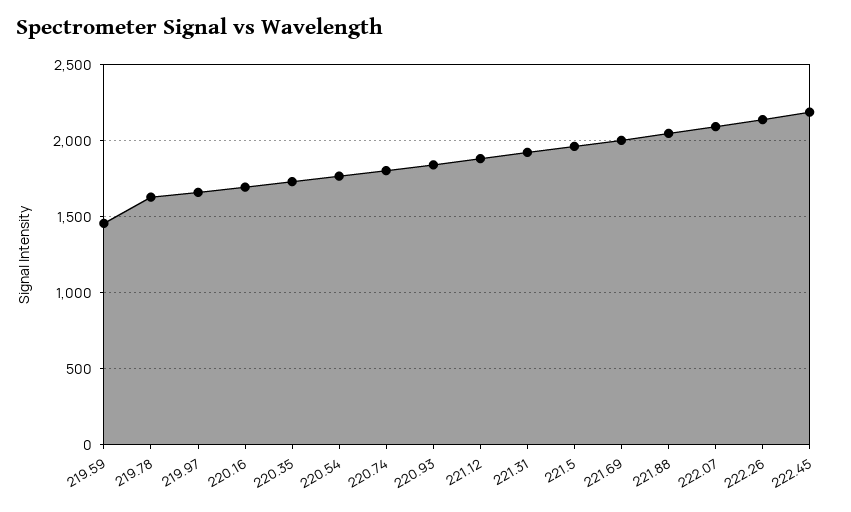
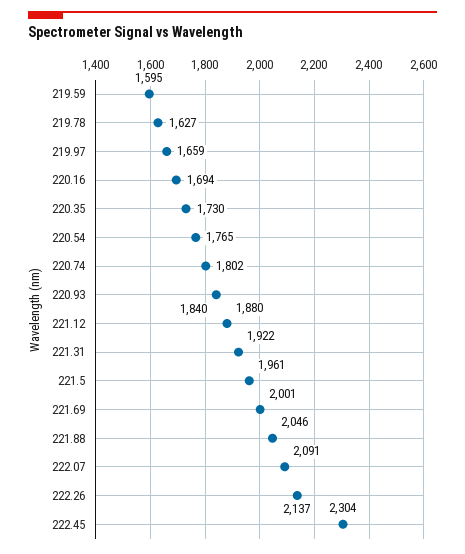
  {
-   "219.59": 1450,
+   "219.59": 1595,
    "219.78": 1627,
    "219.97": 1659,
    "220.16": 1694,
    "220.35": 1730,
    "220.54": 1765,
    "220.74": 1802,
    "220.93": 1840,
    "221.12": 1880,
    "221.31": 1922,
    "221.5": 1961,
    "221.69": 2001,
    "221.88": 2046,
    "222.07": 2091,
    "222.26": 2137,
-   "222.45": 2200
+   "222.45": 2304
  }

